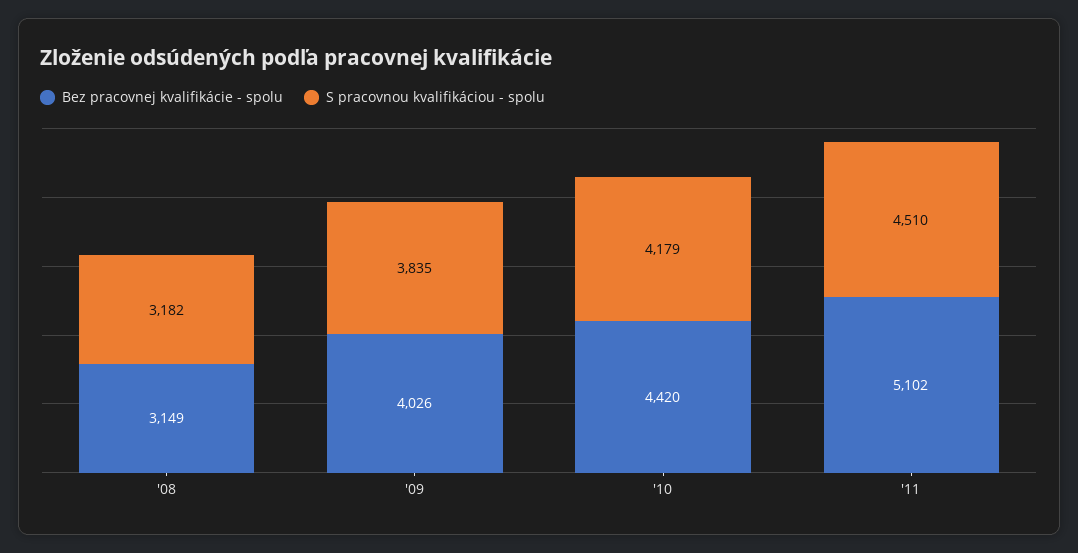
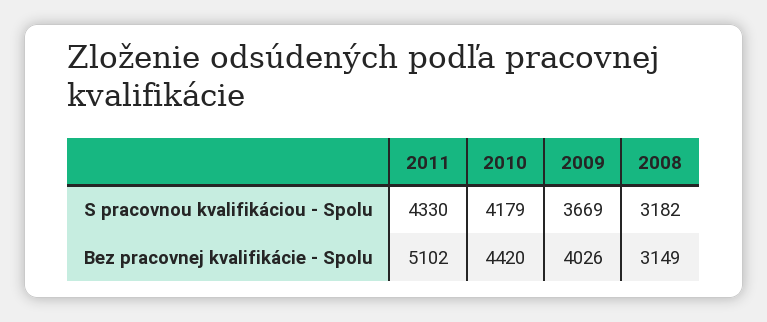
  {
    "Bez pracovnej kvalifikácie - spolu": {
      "'08": 3149,
      "'09": 4026,
      "'10": 4420,
      "'11": 5102
    },
    "S pracovnou kvalifikáciou - spolu": {
      "'08": 3182,
-     "'09": 3835,
+     "'09": 3669,
      "'10": 4179,
-     "'11": 4510
+     "'11": 4330
    }
  }

